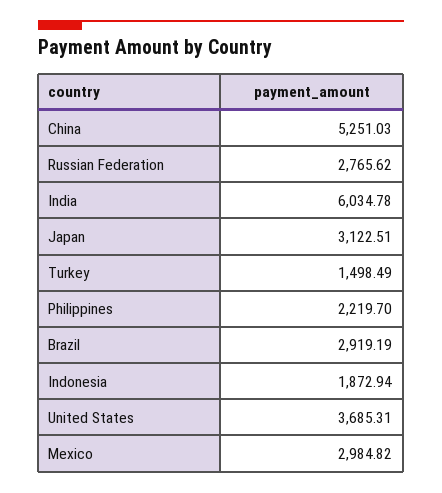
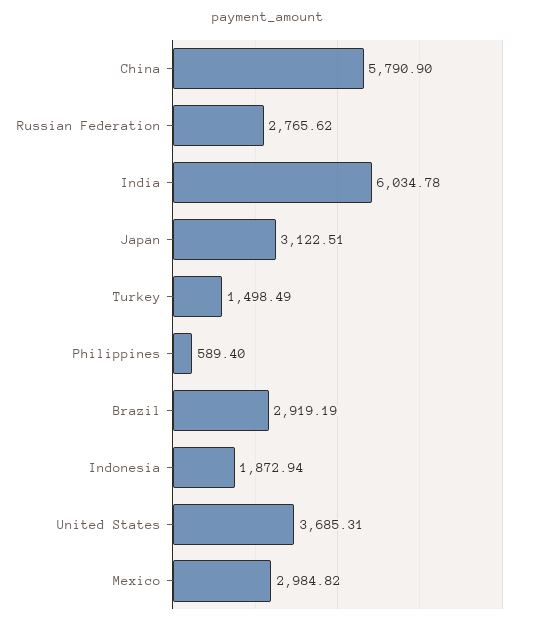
  {
-   "China": 5251.03,
+   "China": 5790.9,
    "Russian Federation": 2765.62,
    "India": 6034.78,
    "Japan": 3122.51,
    "Turkey": 1498.49,
-   "Philippines": 2219.7,
+   "Philippines": 589.4,
    "Brazil": 2919.19,
    "Indonesia": 1872.94,
    "United States": 3685.31,
    "Mexico": 2984.82
  }

